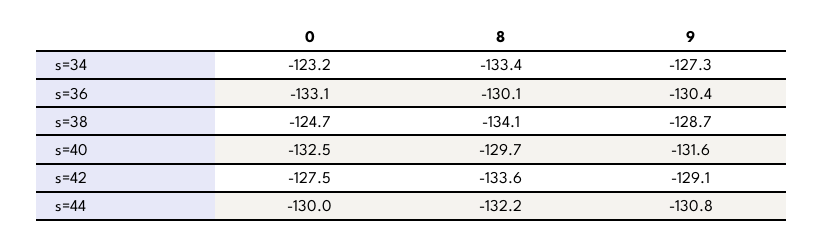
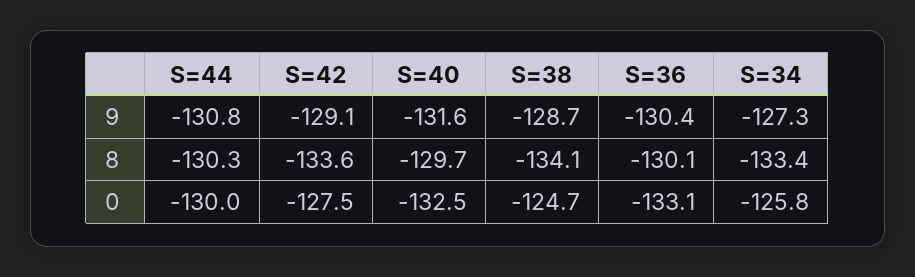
  {
    "0": {
-     "s=34": -123.2,
+     "s=34": -125.8,
      "s=36": -133.1,
      "s=38": -124.7,
      "s=40": -132.5,
      "s=42": -127.5,
      "s=44": -130
    },
    "8": {
      "s=34": -133.4,
      "s=36": -130.1,
      "s=38": -134.1,
      "s=40": -129.7,
      "s=42": -133.6,
-     "s=44": -132.2
+     "s=44": -130.3
    },
    "9": {
      "s=34": -127.3,
      "s=36": -130.4,
      "s=38": -128.7,
      "s=40": -131.6,
      "s=42": -129.1,
      "s=44": -130.8
    }
  }

